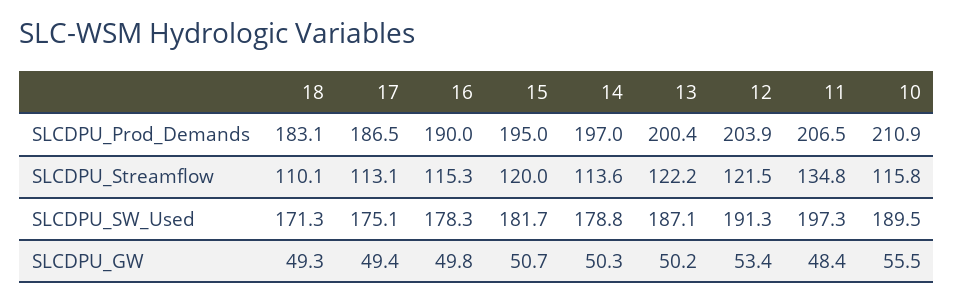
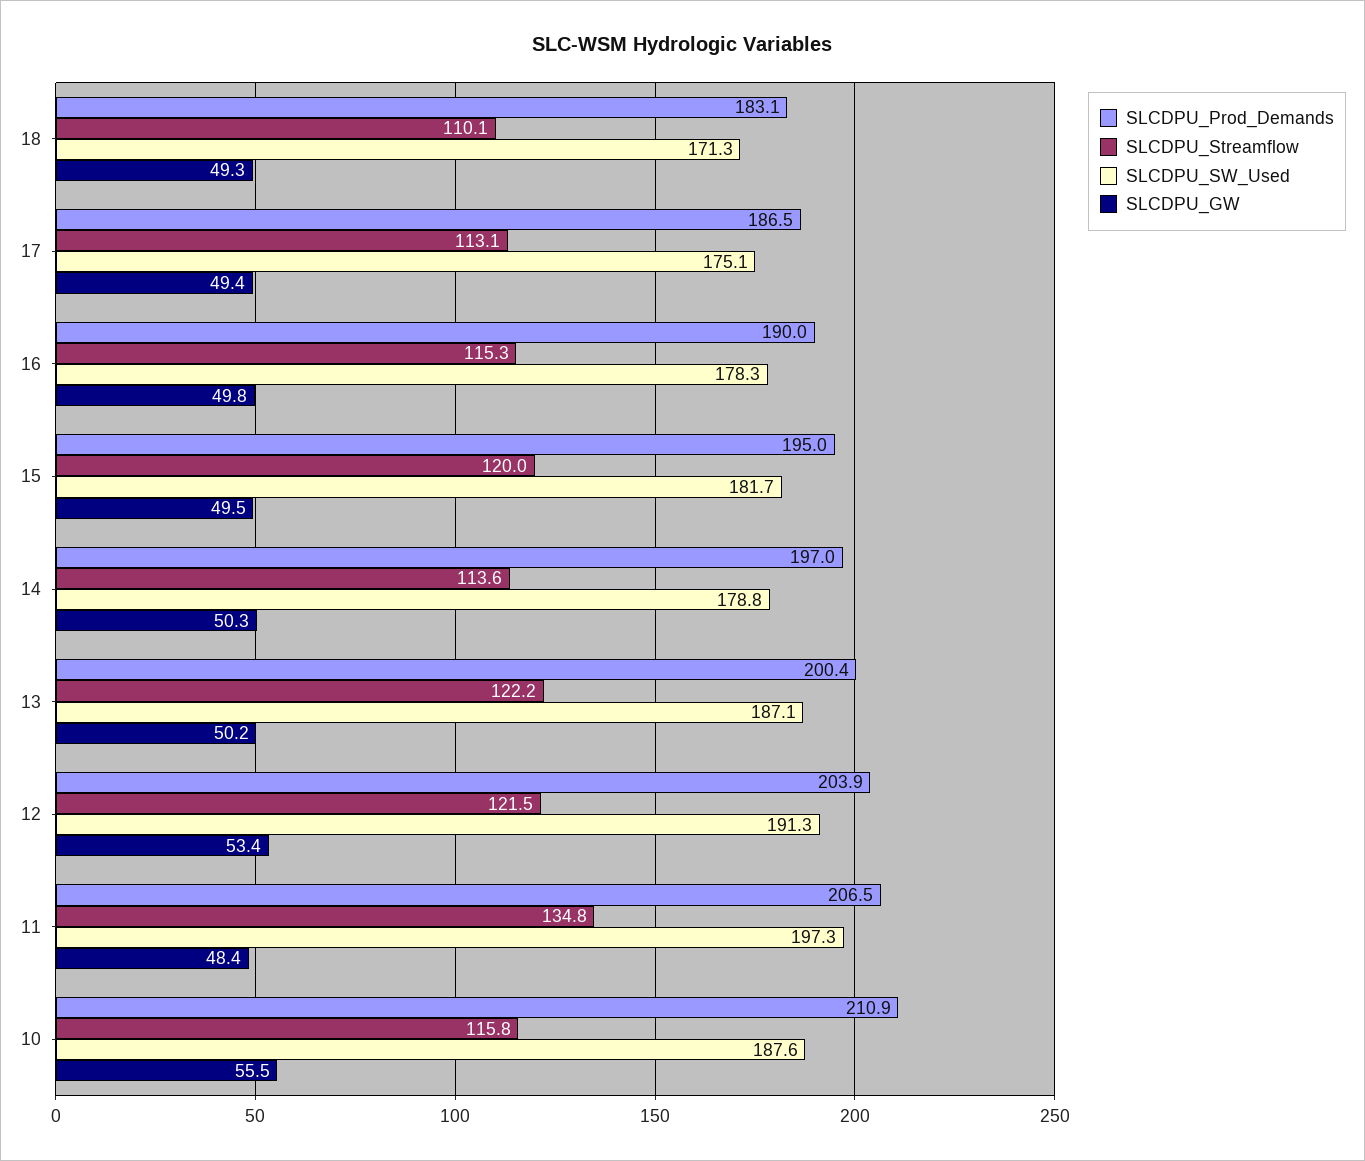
  {
    "SLCDPU_Prod_Demands": {
      "18": 183.1,
      "17": 186.5,
      "16": 190,
      "15": 195,
      "14": 197,
      "13": 200.4,
      "12": 203.9,
      "11": 206.5,
      "10": 210.9
    },
    "SLCDPU_Streamflow": {
      "18": 110.1,
      "17": 113.1,
      "16": 115.3,
      "15": 120,
      "14": 113.6,
      "13": 122.2,
      "12": 121.5,
      "11": 134.8,
      "10": 115.8
    },
    "SLCDPU_SW_Used": {
      "18": 171.3,
      "17": 175.1,
      "16": 178.3,
      "15": 181.7,
      "14": 178.8,
      "13": 187.1,
      "12": 191.3,
      "11": 197.3,
-     "10": 189.5
+     "10": 187.6
    },
    "SLCDPU_GW": {
      "18": 49.3,
      "17": 49.4,
      "16": 49.8,
-     "15": 50.7,
+     "15": 49.5,
      "14": 50.3,
      "13": 50.2,
      "12": 53.4,
      "11": 48.4,
      "10": 55.5
    }
  }

